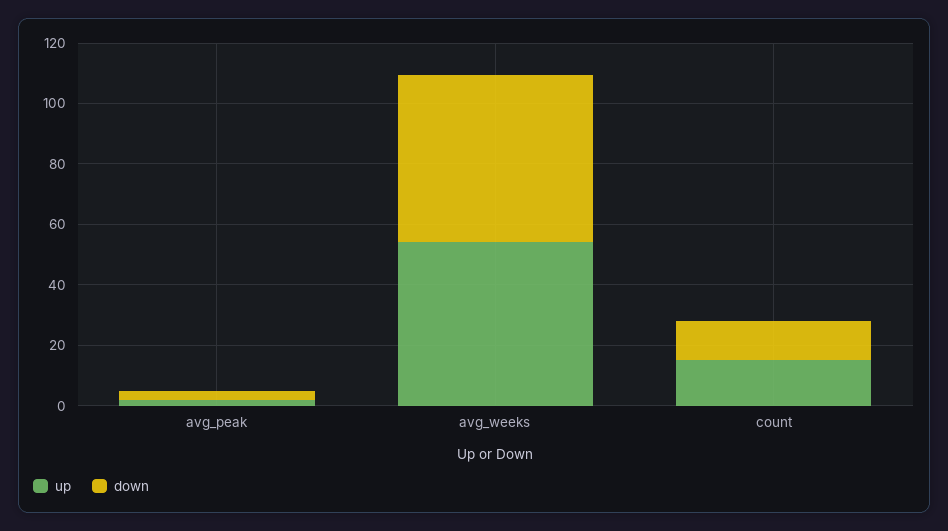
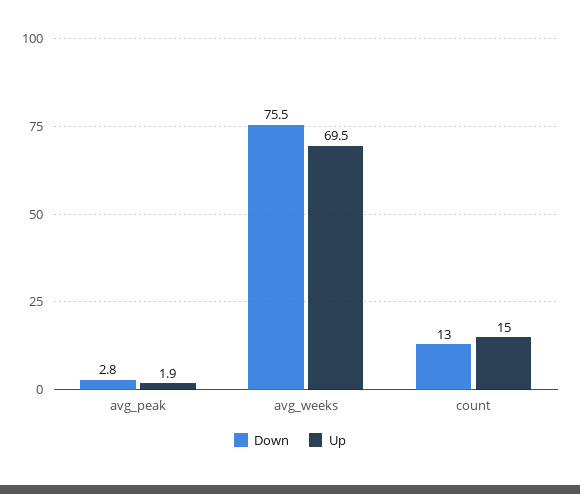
  {
    "up": {
      "avg_peak": 1.9,
-     "avg_weeks": 55,
+     "avg_weeks": 69.5,
      "count": 15
    },
    "down": {
      "avg_peak": 2.8,
-     "avg_weeks": 55,
+     "avg_weeks": 75.5,
      "count": 13
    }
  }

